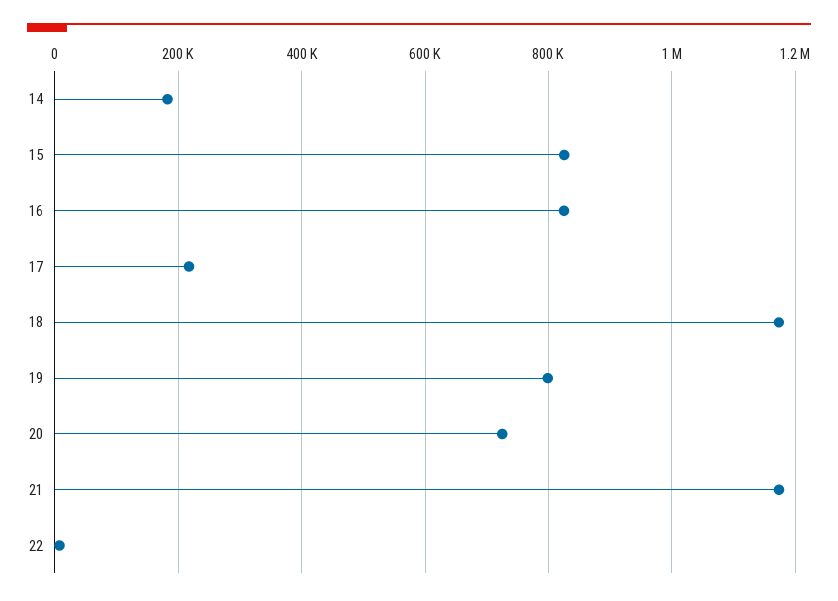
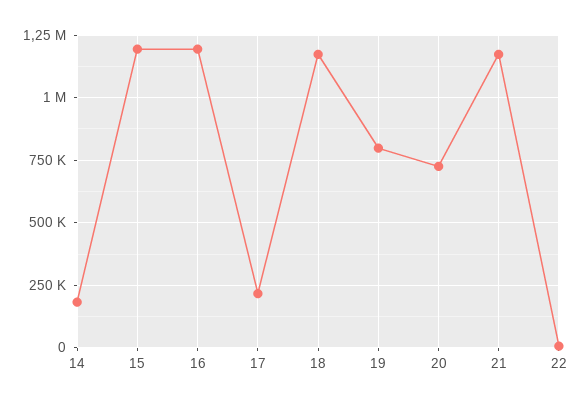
  {
    "14": 180000,
-   "15": 820000,
+   "15": 1200000,
-   "16": 820000,
+   "16": 1200000,
    "17": 220000,
    "18": 1180000,
    "19": 800000,
    "20": 720000,
    "21": 1180000,
    "22": 0
  }

